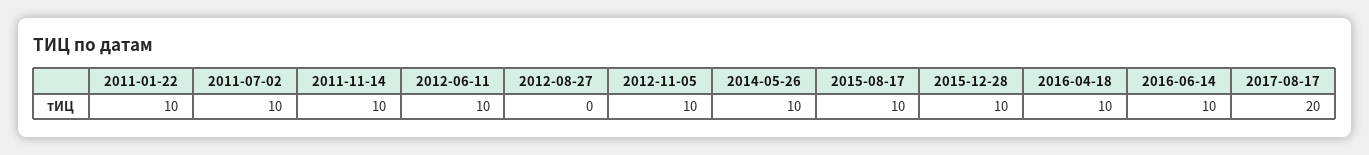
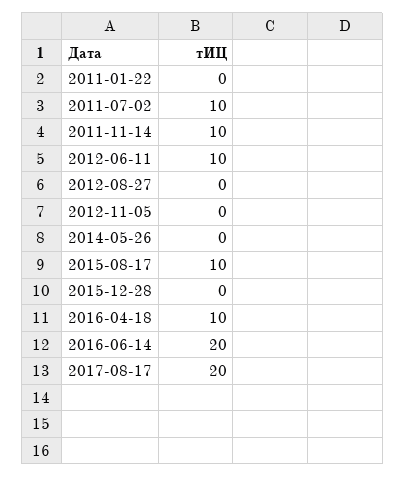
  {
-   "2011-01-22": 10,
+   "2011-01-22": 0,
    "2011-07-02": 10,
    "2011-11-14": 10,
    "2012-06-11": 10,
    "2012-08-27": 0,
-   "2012-11-05": 10,
+   "2012-11-05": 0,
-   "2014-05-26": 10,
+   "2014-05-26": 0,
    "2015-08-17": 10,
-   "2015-12-28": 10,
+   "2015-12-28": 0,
    "2016-04-18": 10,
-   "2016-06-14": 10,
+   "2016-06-14": 20,
    "2017-08-17": 20
  }

